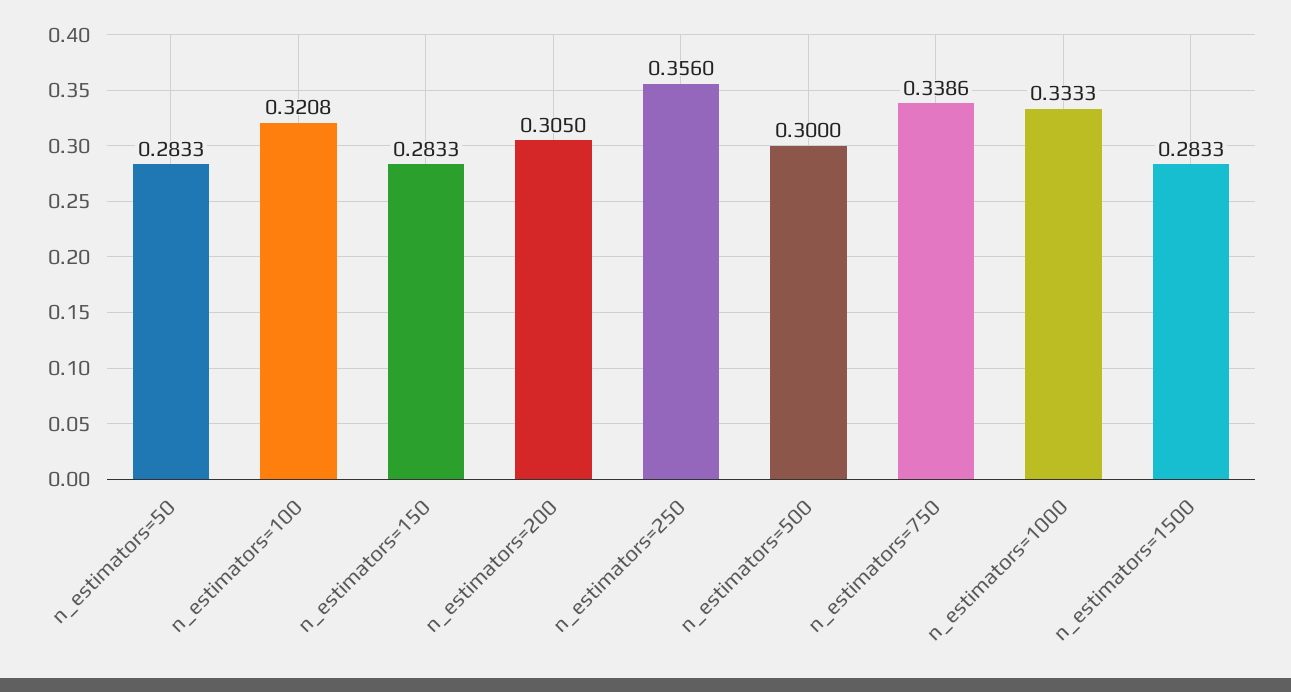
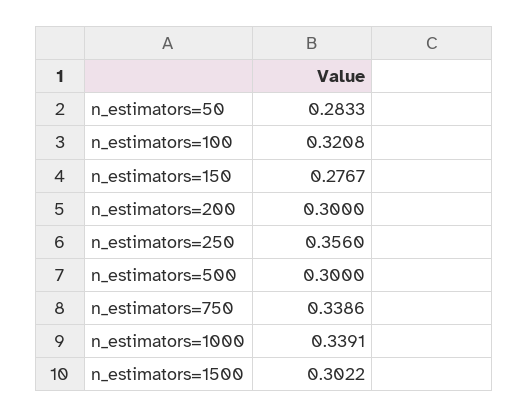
  {
    "n_estimators=50": 0.2833,
    "n_estimators=100": 0.3208,
-   "n_estimators=150": 0.2833,
+   "n_estimators=150": 0.2767,
-   "n_estimators=200": 0.305,
+   "n_estimators=200": 0.3,
    "n_estimators=250": 0.356,
    "n_estimators=500": 0.3,
    "n_estimators=750": 0.3386,
-   "n_estimators=1000": 0.3333,
+   "n_estimators=1000": 0.3391,
-   "n_estimators=1500": 0.2833
+   "n_estimators=1500": 0.3022
  }

